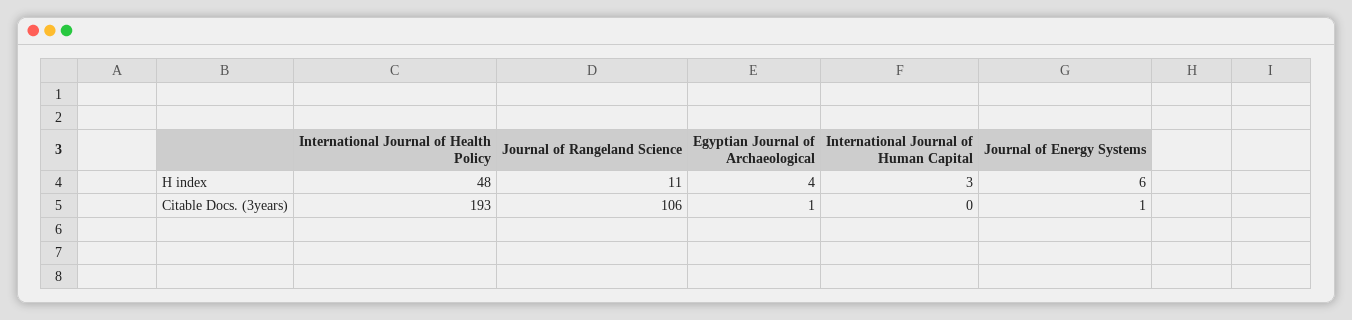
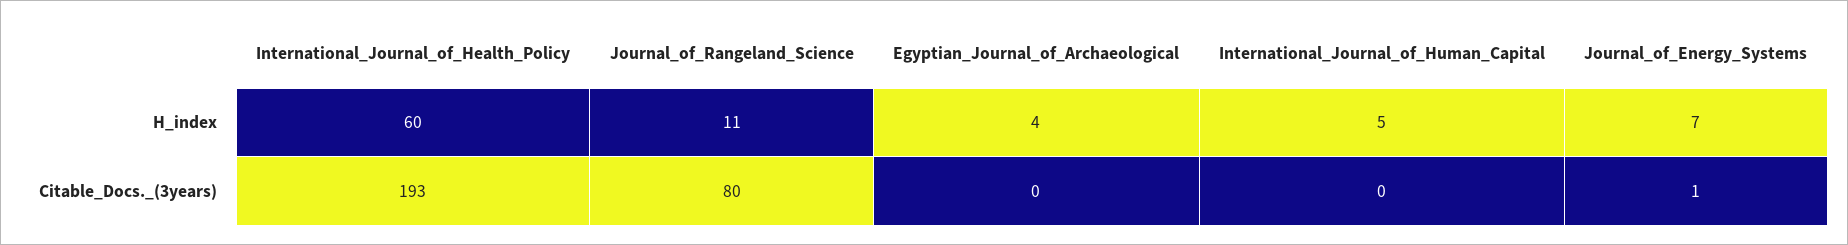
  {
    "International Journal of Health Policy": {
-     "H index": 48,
+     "H index": 60,
      "Citable Docs. (3years)": 193
    },
    "Journal of Rangeland Science": {
      "H index": 11,
-     "Citable Docs. (3years)": 106
+     "Citable Docs. (3years)": 80
    },
    "Egyptian Journal of Archaeological": {
      "H index": 4,
-     "Citable Docs. (3years)": 1
+     "Citable Docs. (3years)": 0
    },
    "International Journal of Human Capital": {
-     "H index": 3,
+     "H index": 5,
      "Citable Docs. (3years)": 0
    },
    "Journal of Energy Systems": {
-     "H index": 6,
+     "H index": 7,
      "Citable Docs. (3years)": 1
    }
  }

